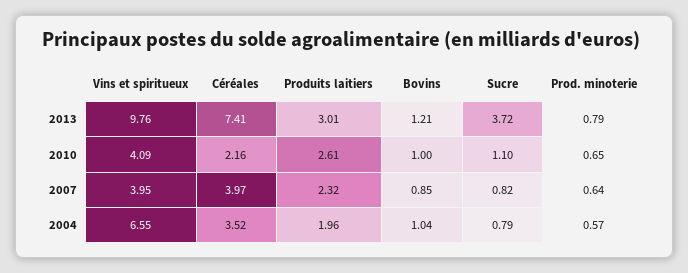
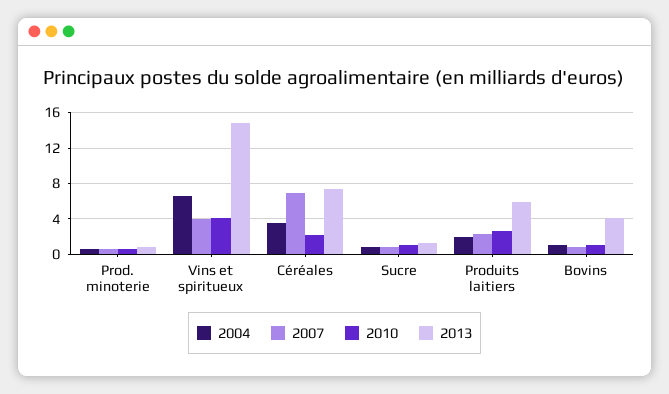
  {
    "2013": {
-     "Vins et spiritueux": 9.76,
+     "Vins et spiritueux": 15,
      "Céréales": 7.41,
-     "Produits laitiers": 3.01,
+     "Produits laitiers": 6,
-     "Bovins": 1.21,
+     "Bovins": 4,
-     "Sucre": 3.72,
+     "Sucre": 1,
      "Prod. minoterie": 0.79
    },
    "2010": {
      "Vins et spiritueux": 4.09,
      "Céréales": 2.16,
      "Produits laitiers": 2.61,
      "Bovins": 1,
      "Sucre": 1.1,
      "Prod. minoterie": 0.65
    },
    "2007": {
      "Vins et spiritueux": 3.95,
-     "Céréales": 3.97,
+     "Céréales": 7,
      "Produits laitiers": 2.32,
      "Bovins": 0.85,
      "Sucre": 0.82,
      "Prod. minoterie": 0.64
    },
    "2004": {
      "Vins et spiritueux": 6.55,
      "Céréales": 3.52,
      "Produits laitiers": 1.96,
      "Bovins": 1.04,
      "Sucre": 0.79,
      "Prod. minoterie": 0.57
    }
  }

